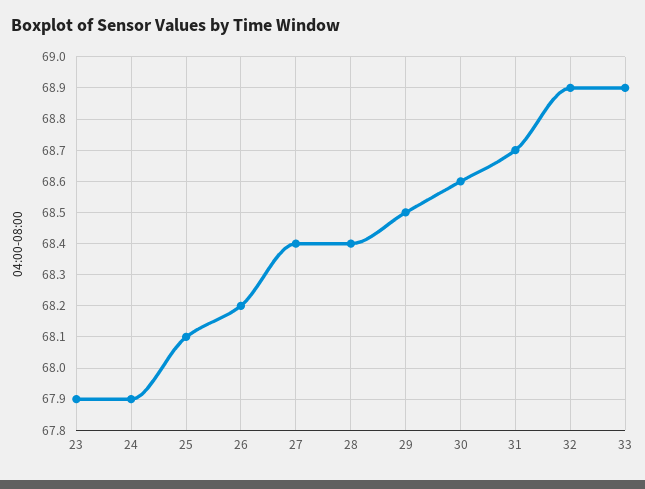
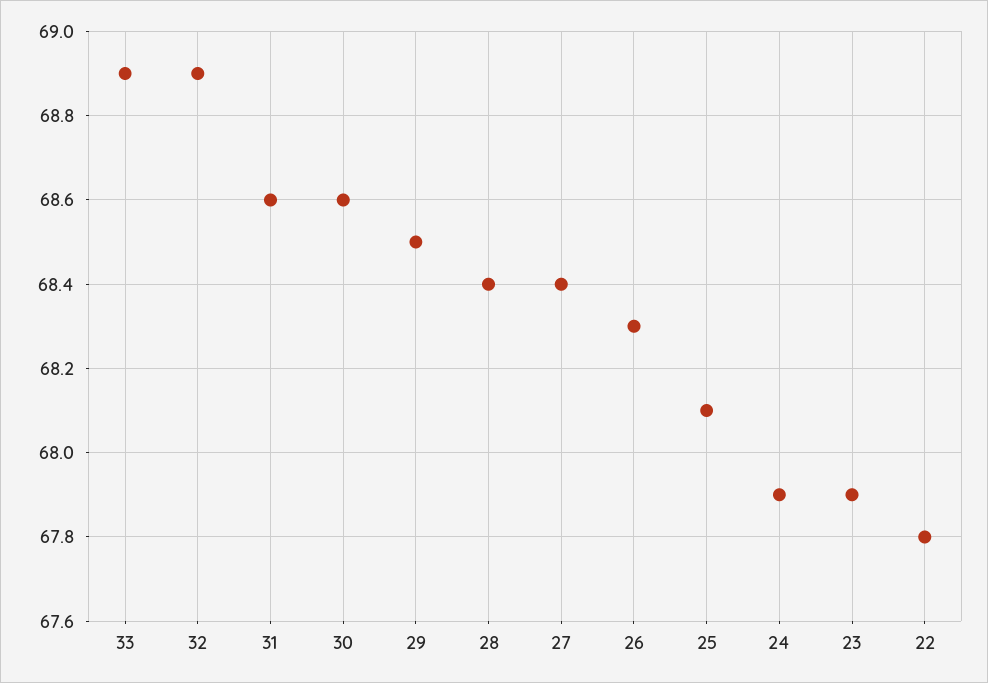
  {
    "23": 67.9,
    "24": 67.9,
    "25": 68.1,
-   "26": 68.2,
+   "26": 68.3,
    "27": 68.4,
    "28": 68.4,
    "29": 68.5,
    "30": 68.6,
-   "31": 68.7,
+   "31": 68.6,
    "32": 68.9,
-   "33": 68.9
+   "33": 68.9,
+   "22": 67.8
  }

